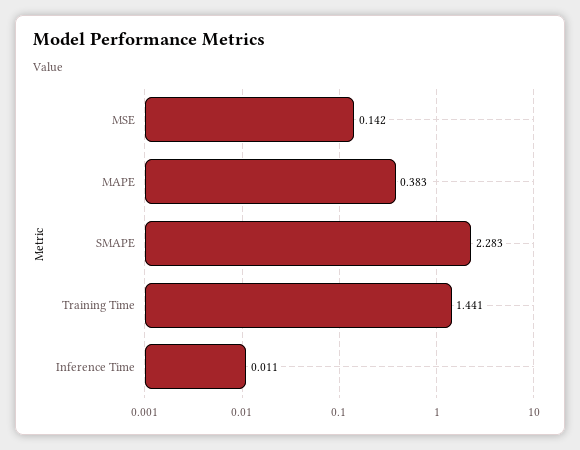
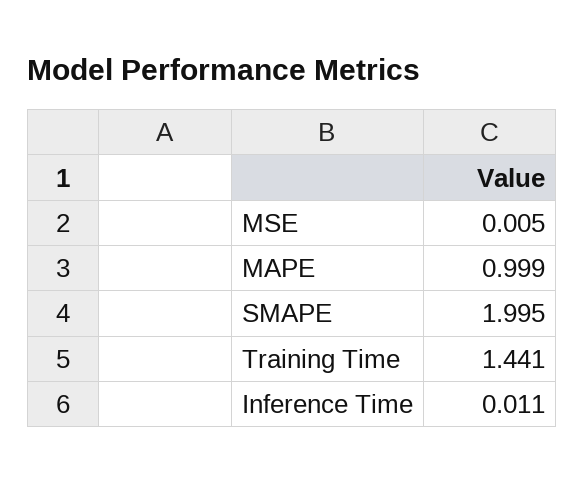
  {
-   "MSE": 0.142,
+   "MSE": 0.005,
-   "MAPE": 0.383,
+   "MAPE": 0.999,
-   "SMAPE": 2.283,
+   "SMAPE": 1.995,
    "Training Time": 1.441,
    "Inference Time": 0.011
  }

